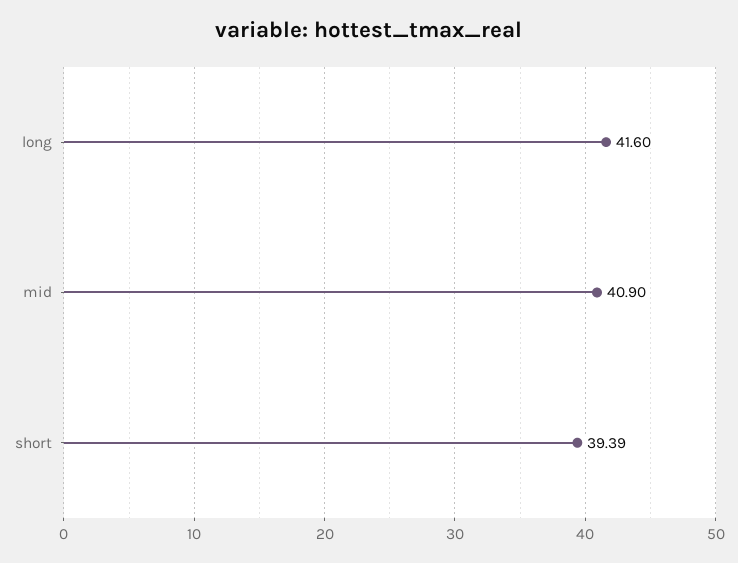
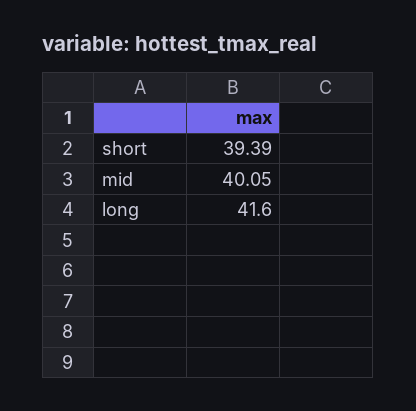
  {
    "long": 41.6,
-   "mid": 40.9,
+   "mid": 40.05,
    "short": 39.39
  }

